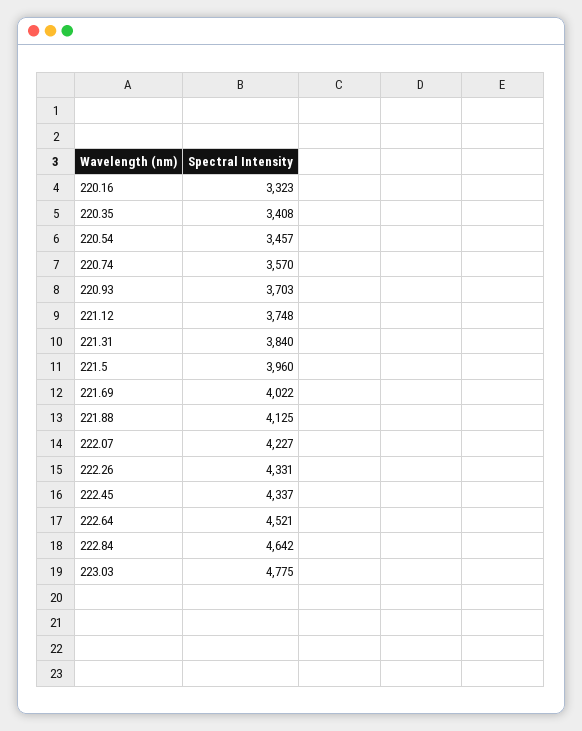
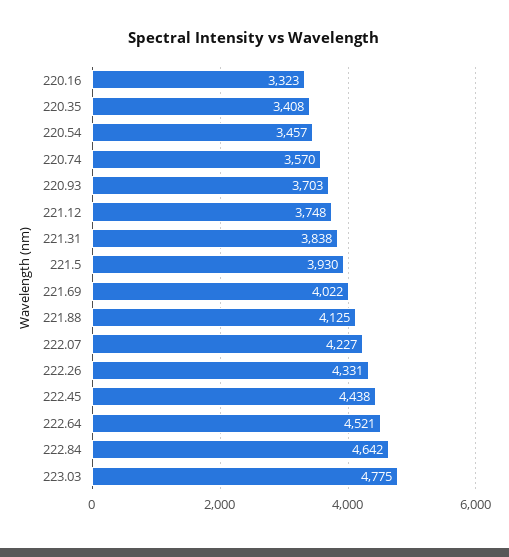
  {
    "220.16": 3323,
    "220.35": 3408,
    "220.54": 3457,
    "220.74": 3570,
    "220.93": 3703,
    "221.12": 3748,
-   "221.31": 3840,
+   "221.31": 3838,
-   "221.5": 3960,
+   "221.5": 3930,
    "221.69": 4022,
    "221.88": 4125,
    "222.07": 4227,
    "222.26": 4331,
-   "222.45": 4337,
+   "222.45": 4438,
    "222.64": 4521,
    "222.84": 4642,
    "223.03": 4775
  }

